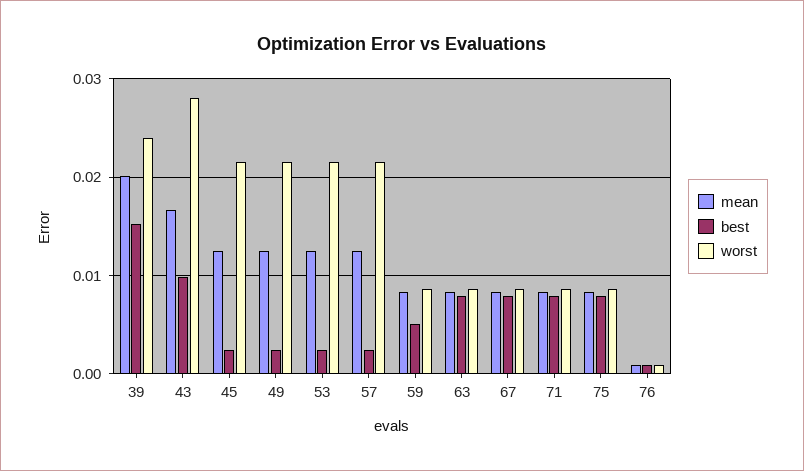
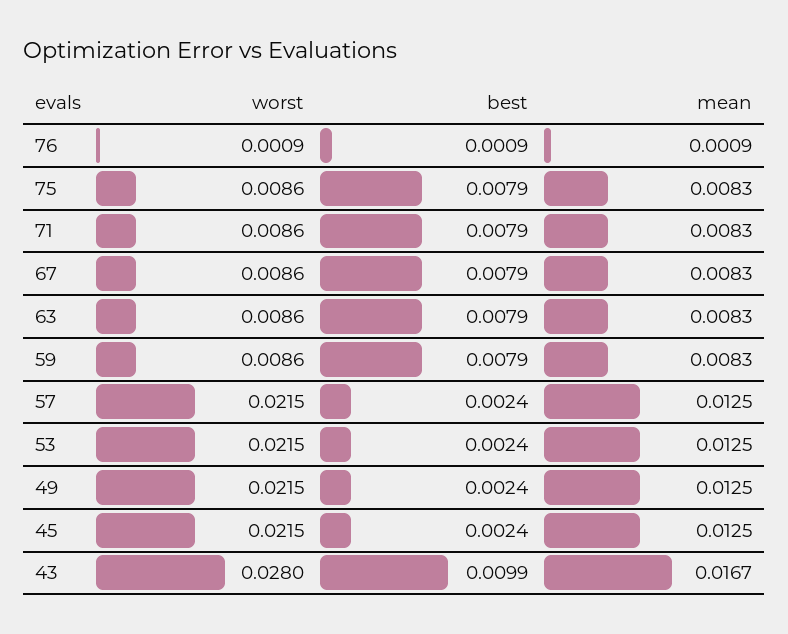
  {
    "mean": {
-     "39": 0.02,
      "43": 0.0167,
      "45": 0.0125,
      "49": 0.0125,
      "53": 0.0125,
      "57": 0.0125,
      "59": 0.0083,
      "63": 0.0083,
      "67": 0.0083,
      "71": 0.0083,
      "75": 0.0083,
      "76": 0.0009
    },
    "best": {
-     "39": 0.015,
      "43": 0.0099,
      "45": 0.0024,
      "49": 0.0024,
      "53": 0.0024,
      "57": 0.0024,
-     "59": 0.005,
+     "59": 0.0079,
      "63": 0.0079,
      "67": 0.0079,
      "71": 0.0079,
      "75": 0.0079,
      "76": 0.0009
    },
    "worst": {
-     "39": 0.024,
      "43": 0.028,
      "45": 0.0215,
      "49": 0.0215,
      "53": 0.0215,
      "57": 0.0215,
      "59": 0.0086,
      "63": 0.0086,
      "67": 0.0086,
      "71": 0.0086,
      "75": 0.0086,
      "76": 0.0009
    }
  }

